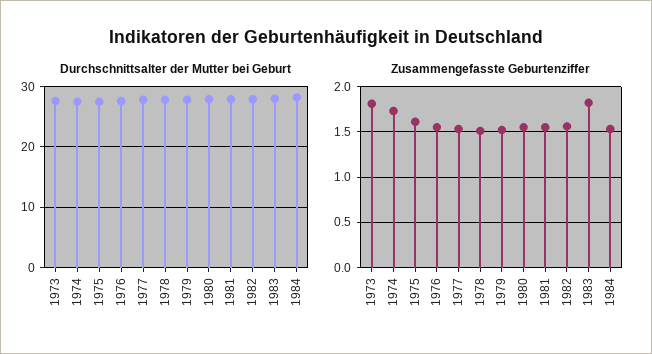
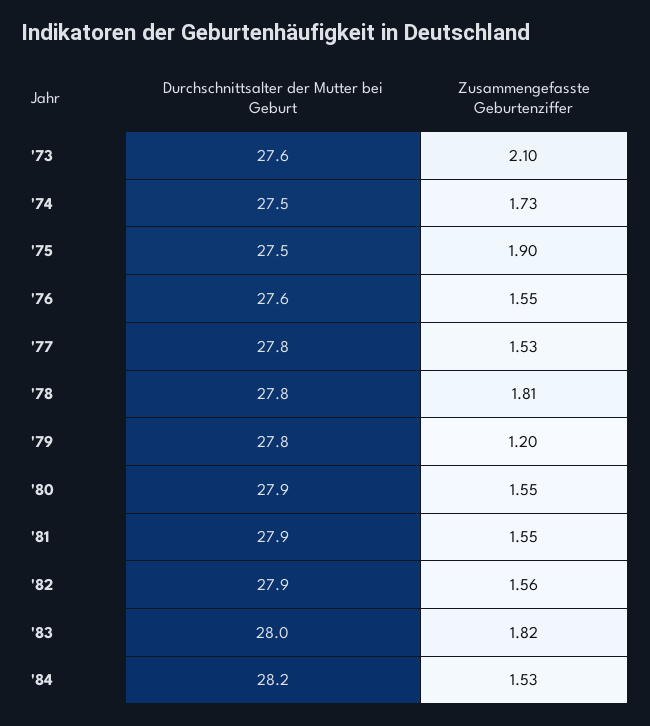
  {
    "Durchschnittsalter der Mutter bei Geburt": {
      "1973": 27.6,
      "1974": 27.5,
      "1975": 27.5,
      "1976": 27.6,
      "1977": 27.8,
      "1978": 27.8,
      "1979": 27.8,
      "1980": 27.9,
      "1981": 27.9,
      "1982": 27.9,
      "1983": 28,
      "1984": 28.2
    },
    "Zusammengefasste Geburtenziffer": {
-     "1973": 1.8,
+     "1973": 2.1,
      "1974": 1.73,
-     "1975": 1.6,
+     "1975": 1.9,
      "1976": 1.55,
      "1977": 1.53,
-     "1978": 1.5,
+     "1978": 1.81,
-     "1979": 1.5,
+     "1979": 1.2,
      "1980": 1.55,
      "1981": 1.55,
      "1982": 1.56,
      "1983": 1.82,
      "1984": 1.53
    }
  }

